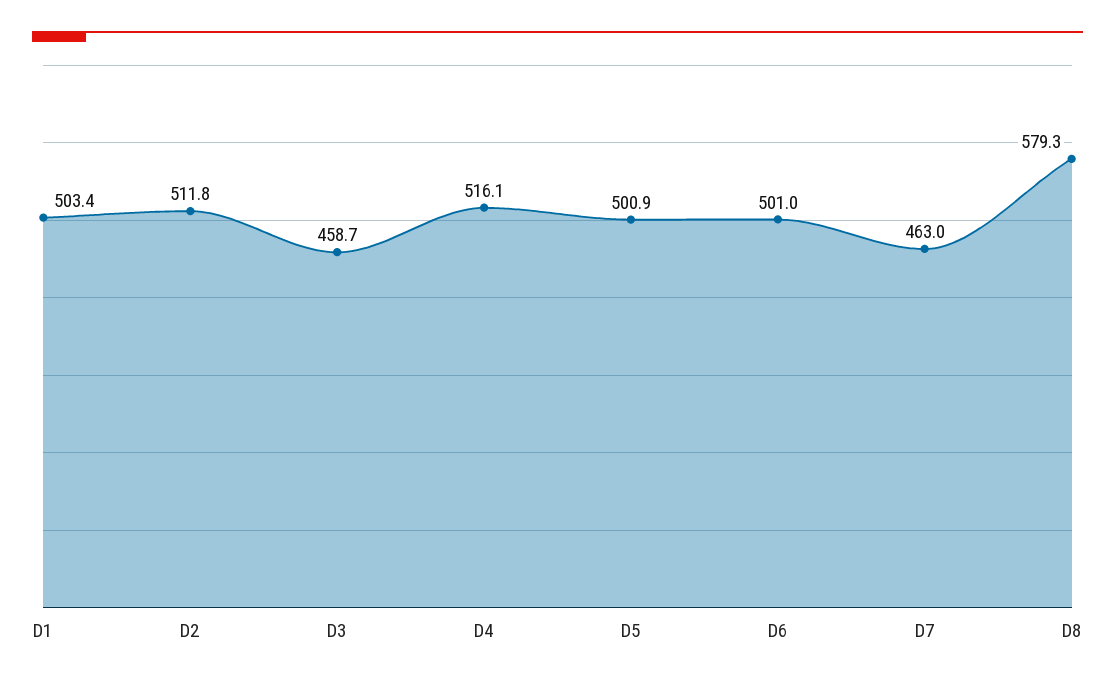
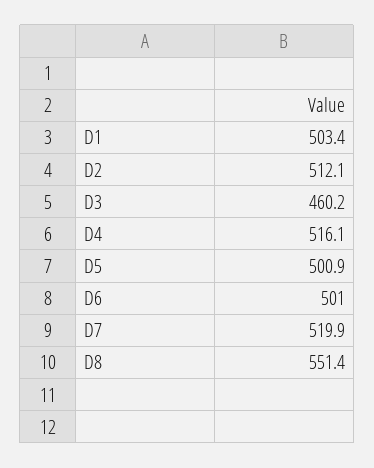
  {
    "D1": 503.4,
-   "D2": 511.8,
+   "D2": 512.1,
-   "D3": 458.7,
+   "D3": 460.2,
    "D4": 516.1,
    "D5": 500.9,
    "D6": 501,
-   "D7": 463,
+   "D7": 519.9,
-   "D8": 579.3
+   "D8": 551.4
  }

